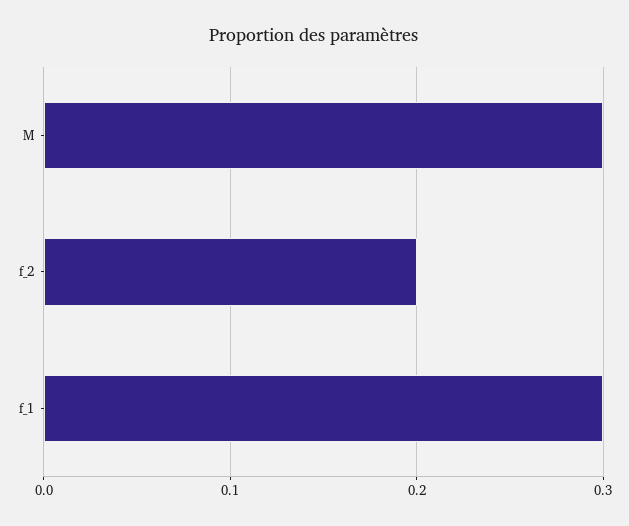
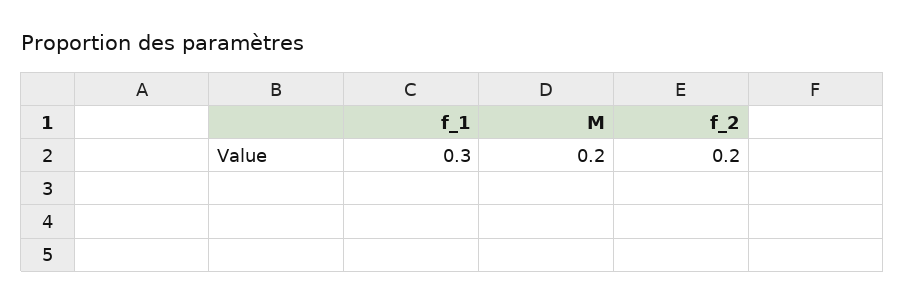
  {
-   "M": 0.3,
+   "M": 0.2,
    "f_2": 0.2,
    "f_1": 0.3
  }

